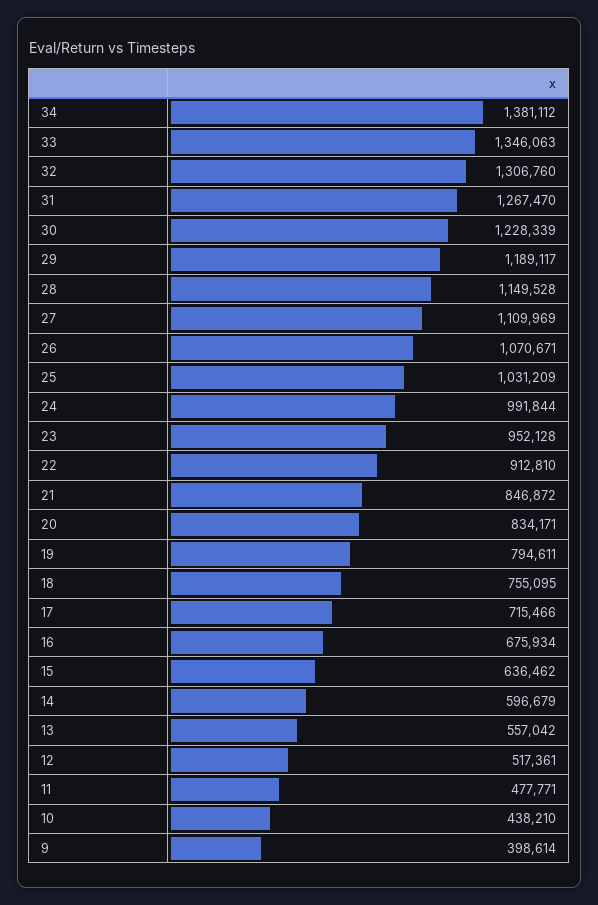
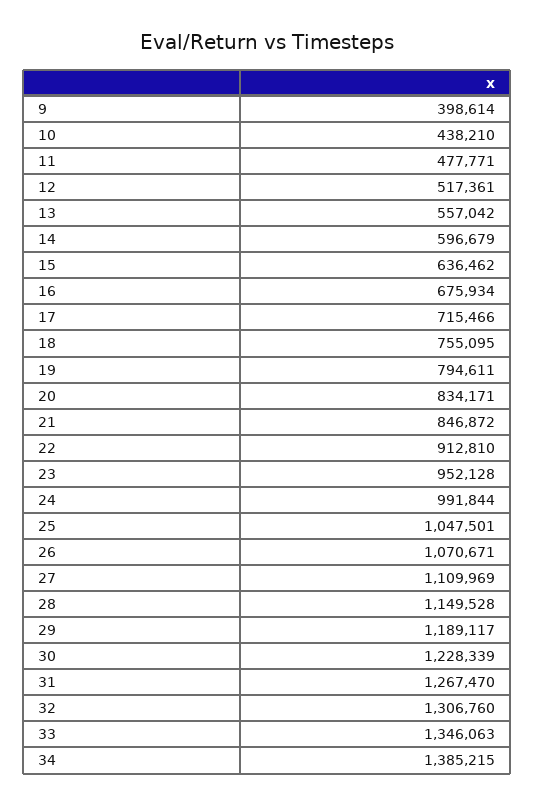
  {
-   "34": 1381112,
+   "34": 1385215,
    "33": 1346063,
    "32": 1306760,
    "31": 1267470,
    "30": 1228339,
    "29": 1189117,
    "28": 1149528,
    "27": 1109969,
    "26": 1070671,
-   "25": 1031209,
+   "25": 1047501,
    "24": 991844,
    "23": 952128,
    "22": 912810,
    "21": 846872,
    "20": 834171,
    "19": 794611,
    "18": 755095,
    "17": 715466,
    "16": 675934,
    "15": 636462,
    "14": 596679,
    "13": 557042,
    "12": 517361,
    "11": 477771,
    "10": 438210,
    "9": 398614
  }

